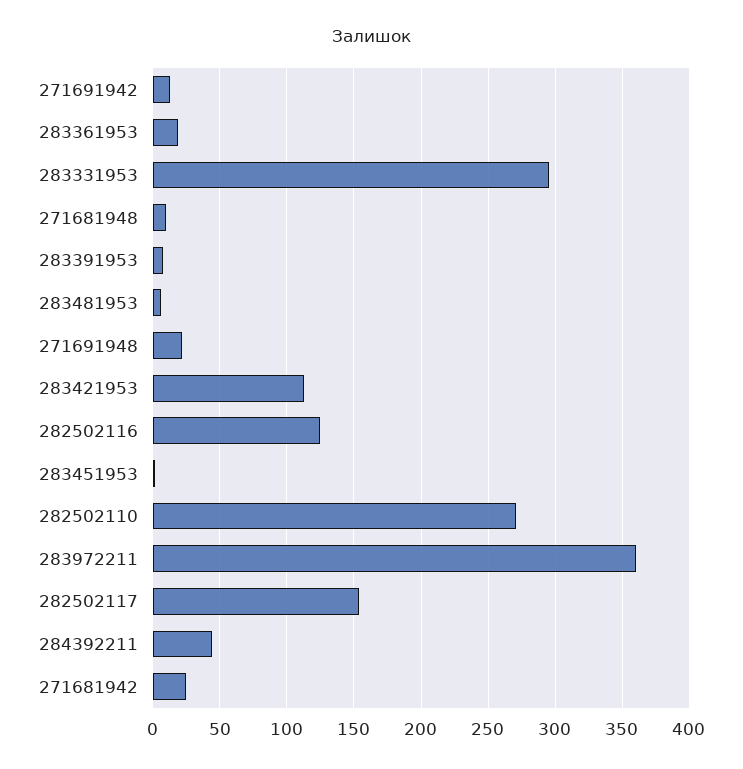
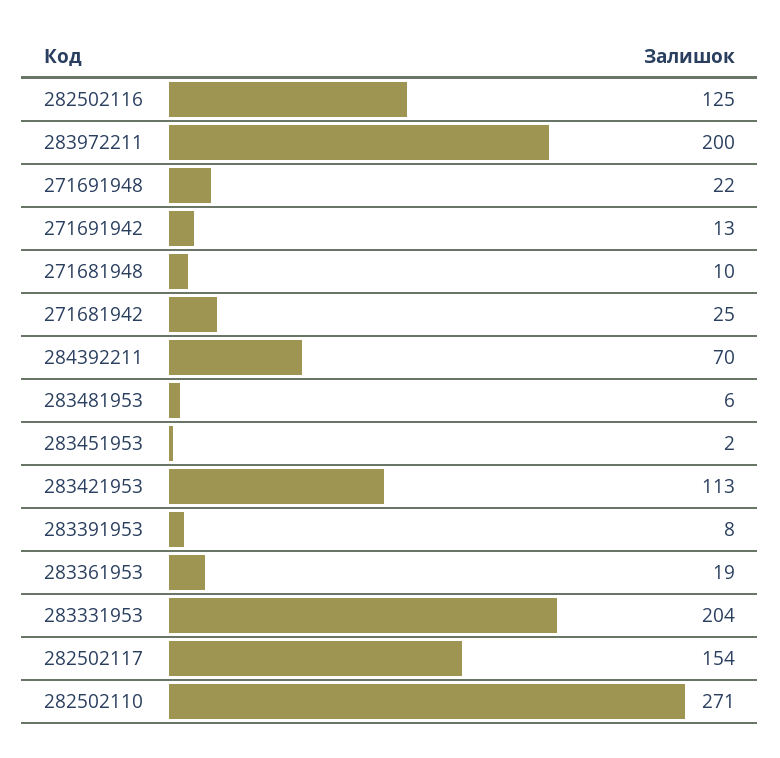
  {
    "271691942": 13,
    "283361953": 19,
-   "283331953": 295,
+   "283331953": 204,
    "271681948": 10,
    "283391953": 8,
    "283481953": 6,
    "271691948": 22,
    "283421953": 113,
    "282502116": 125,
    "283451953": 2,
    "282502110": 271,
-   "283972211": 360,
+   "283972211": 200,
    "282502117": 154,
-   "284392211": 45,
+   "284392211": 70,
    "271681942": 25
  }

